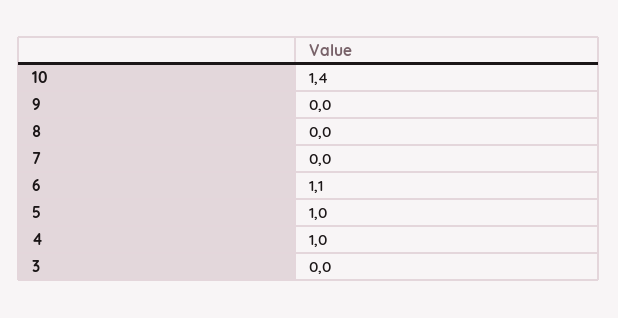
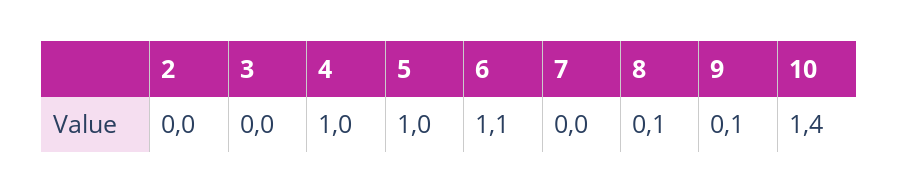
  {
    "10": 1.4,
-   "9": 0,
+   "9": 0.1,
-   "8": 0,
+   "8": 0.1,
    "7": 0,
    "6": 1.1,
    "5": 1,
    "4": 1,
-   "3": 0
+   "3": 0,
+   "2": 0
  }

